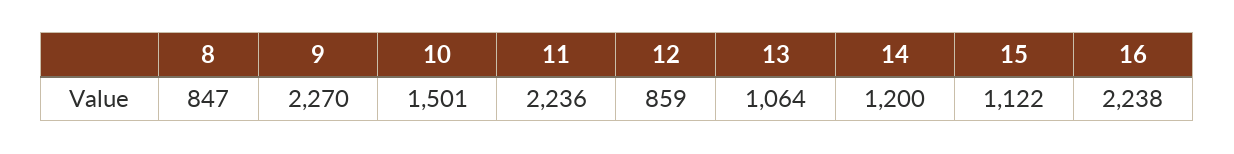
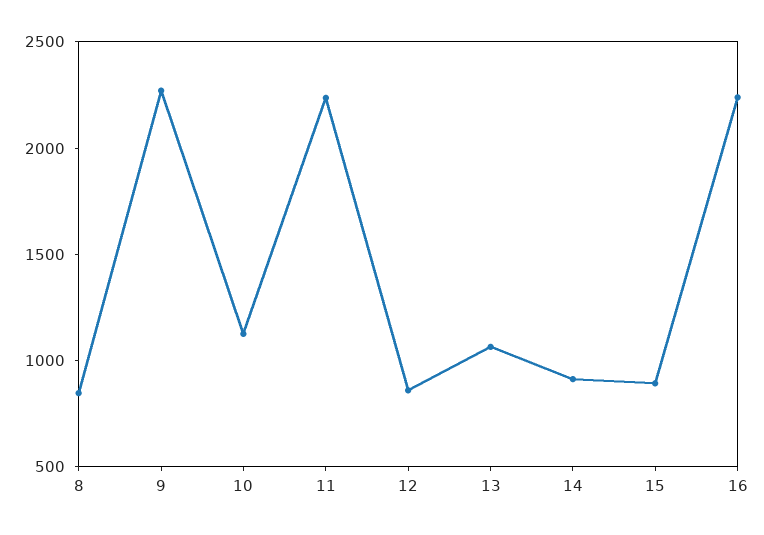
  {
    "8": 847,
    "9": 2270,
-   "10": 1501,
+   "10": 1100,
    "11": 2236,
    "12": 859,
    "13": 1064,
-   "14": 1200,
+   "14": 900,
-   "15": 1122,
+   "15": 900,
    "16": 2238
  }

